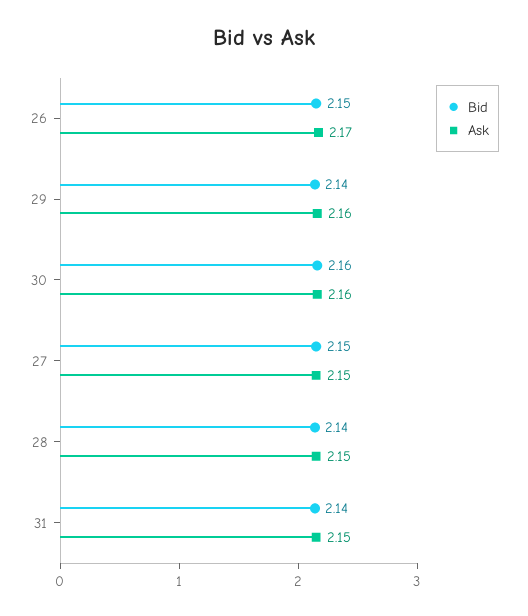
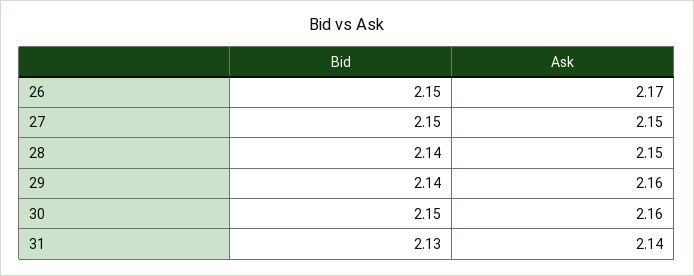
  {
    "Bid": {
      "26": 2.15,
      "29": 2.14,
-     "30": 2.16,
+     "30": 2.15,
      "27": 2.15,
      "28": 2.14,
-     "31": 2.14
+     "31": 2.13
    },
    "Ask": {
      "26": 2.17,
      "29": 2.16,
      "30": 2.16,
      "27": 2.15,
      "28": 2.15,
-     "31": 2.15
+     "31": 2.14
    }
  }

